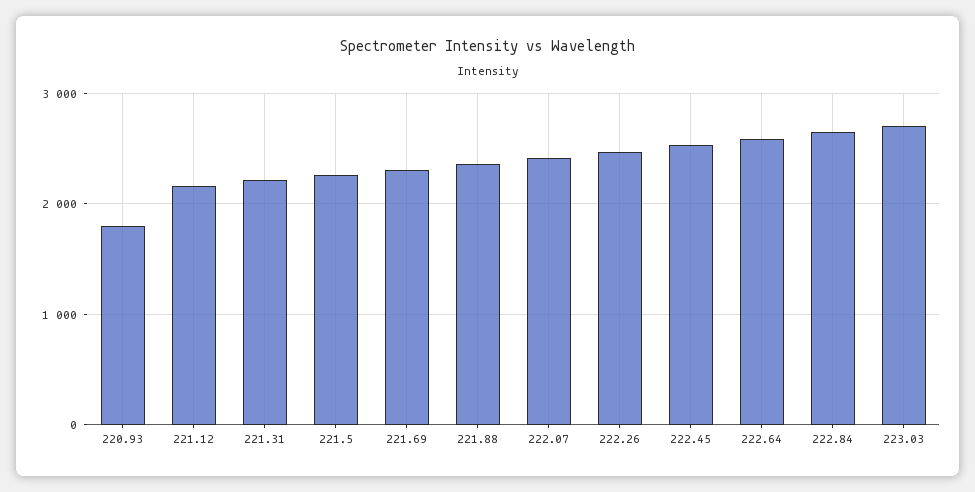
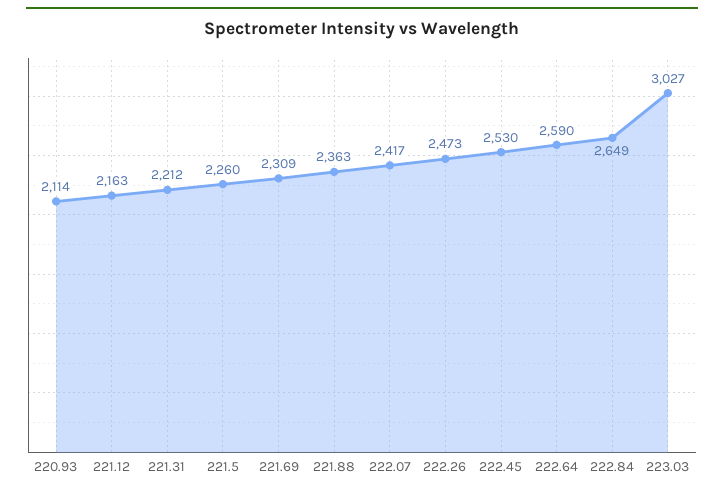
  {
-   "220.93": 1800,
+   "220.93": 2114,
    "221.12": 2163,
    "221.31": 2212,
    "221.5": 2260,
    "221.69": 2309,
    "221.88": 2363,
    "222.07": 2417,
    "222.26": 2473,
    "222.45": 2530,
    "222.64": 2590,
    "222.84": 2649,
-   "223.03": 2700
+   "223.03": 3027
  }

